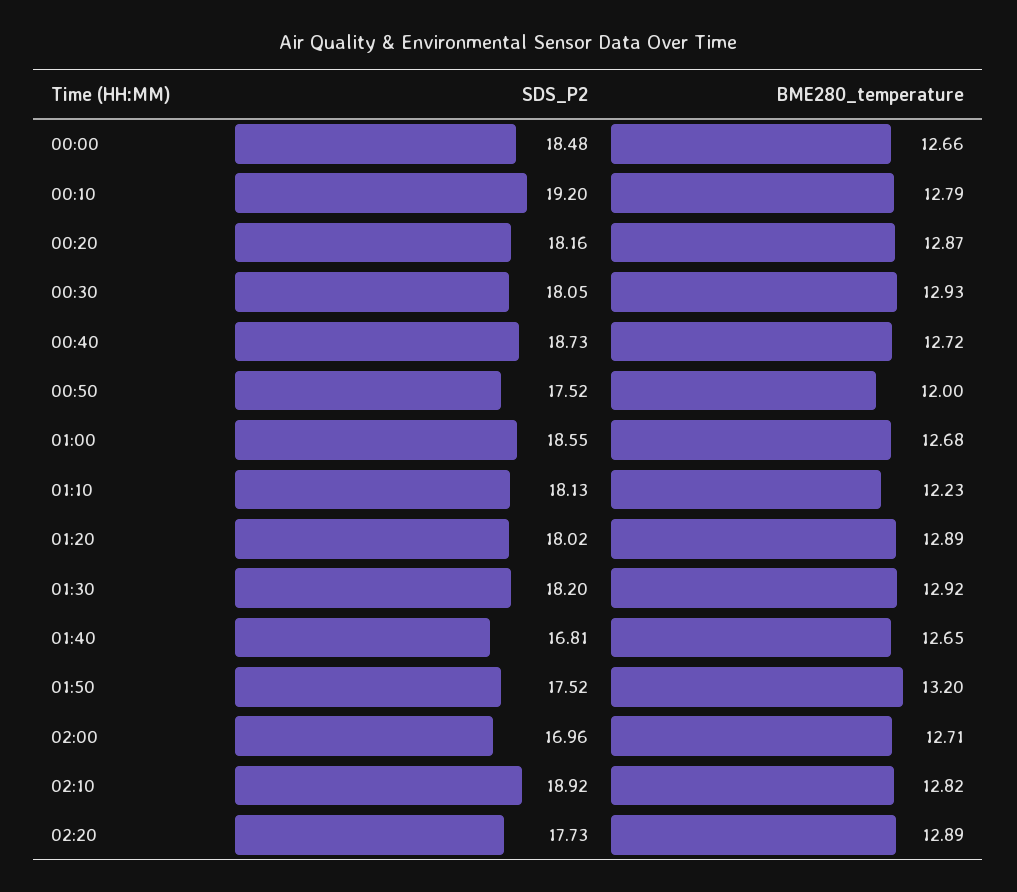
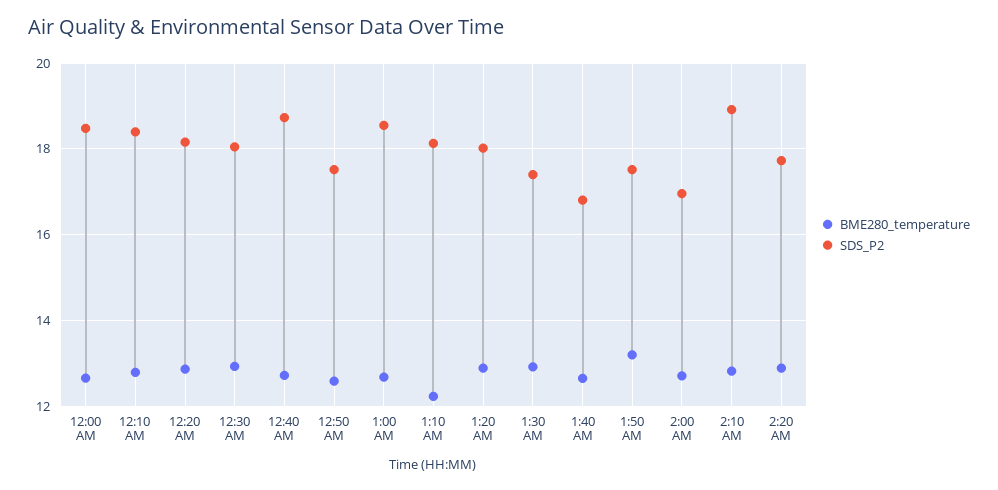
  {
    "SDS_P2": {
      "00:00": 18.48,
-     "00:10": 19.2,
+     "00:10": 18.4,
      "00:20": 18.16,
      "00:30": 18.05,
      "00:40": 18.73,
      "00:50": 17.52,
      "01:00": 18.55,
      "01:10": 18.13,
      "01:20": 18.02,
-     "01:30": 18.2,
+     "01:30": 17.4,
      "01:40": 16.81,
      "01:50": 17.52,
      "02:00": 16.96,
      "02:10": 18.92,
      "02:20": 17.73
    },
    "BME280_temperature": {
      "00:00": 12.66,
      "00:10": 12.79,
      "00:20": 12.87,
      "00:30": 12.93,
      "00:40": 12.72,
-     "00:50": 12,
+     "00:50": 12.6,
      "01:00": 12.68,
      "01:10": 12.23,
      "01:20": 12.89,
      "01:30": 12.92,
      "01:40": 12.65,
      "01:50": 13.2,
      "02:00": 12.71,
      "02:10": 12.82,
      "02:20": 12.89
    }
  }

